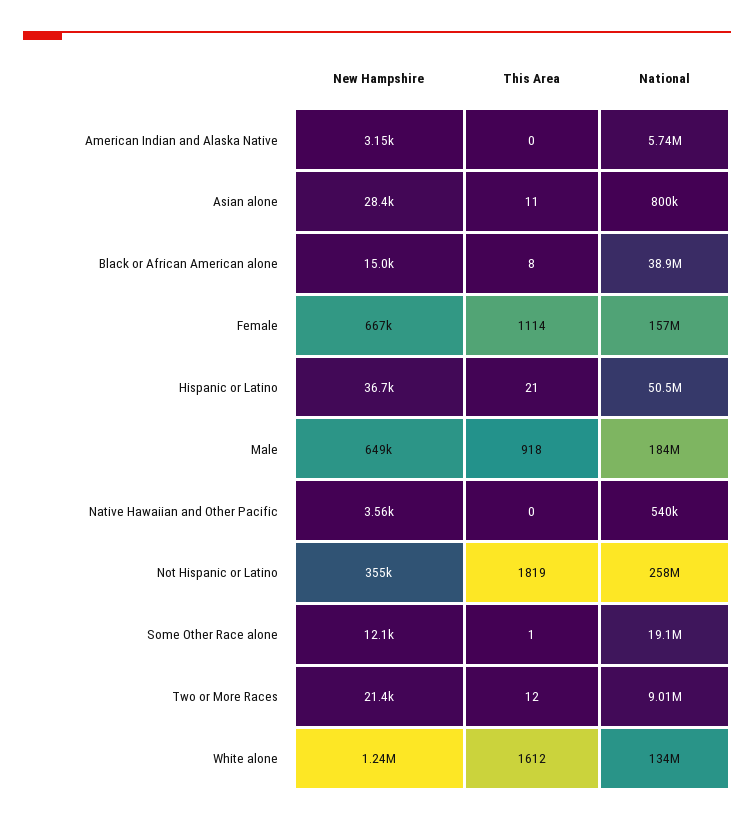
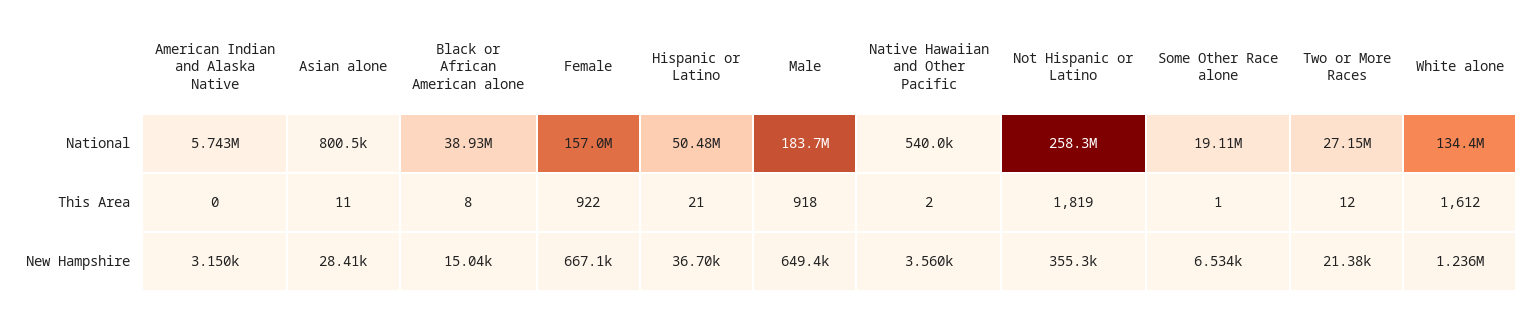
  {
    "New Hampshire": {
      "American Indian and Alaska Native": 3150,
      "Asian alone": 28410,
      "Black or African American alone": 15040,
      "Female": 667100,
      "Hispanic or Latino": 36700,
      "Male": 649400,
      "Native Hawaiian and Other Pacific": 3560,
      "Not Hispanic or Latino": 355300,
-     "Some Other Race alone": 12100,
+     "Some Other Race alone": 6534,
      "Two or More Races": 21380,
      "White alone": 1236000
    },
    "This Area": {
      "American Indian and Alaska Native": 0,
      "Asian alone": 11,
      "Black or African American alone": 8,
-     "Female": 1114,
+     "Female": 922,
      "Hispanic or Latino": 21,
      "Male": 918,
-     "Native Hawaiian and Other Pacific": 0,
+     "Native Hawaiian and Other Pacific": 2,
      "Not Hispanic or Latino": 1819,
      "Some Other Race alone": 1,
      "Two or More Races": 12,
      "White alone": 1612
    },
    "National": {
      "American Indian and Alaska Native": 5743000,
      "Asian alone": 800500,
      "Black or African American alone": 38930000,
      "Female": 157000000,
      "Hispanic or Latino": 50480000,
      "Male": 183700000,
      "Native Hawaiian and Other Pacific": 540000,
      "Not Hispanic or Latino": 258300000,
      "Some Other Race alone": 19110000,
-     "Two or More Races": 9010000,
+     "Two or More Races": 27150000,
      "White alone": 134400000
    }
  }

